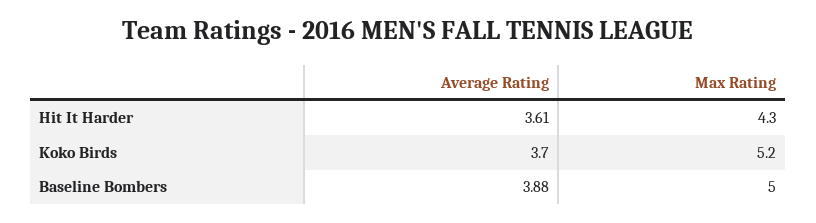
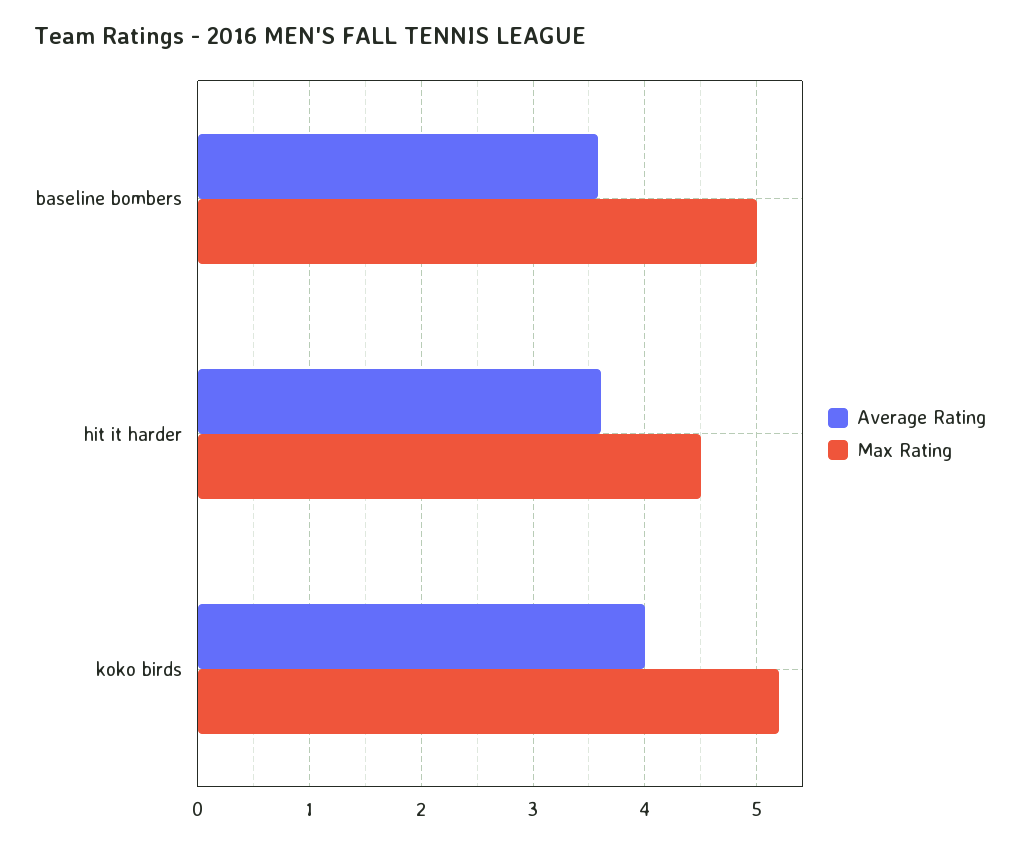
  {
    "Average Rating": {
      "Hit It Harder": 3.61,
-     "Koko Birds": 3.7,
+     "Koko Birds": 4,
-     "Baseline Bombers": 3.88
+     "Baseline Bombers": 3.6
    },
    "Max Rating": {
-     "Hit It Harder": 4.3,
+     "Hit It Harder": 4.5,
      "Koko Birds": 5.2,
      "Baseline Bombers": 5
    }
  }

